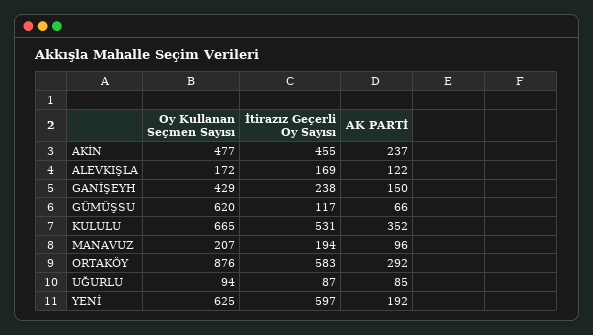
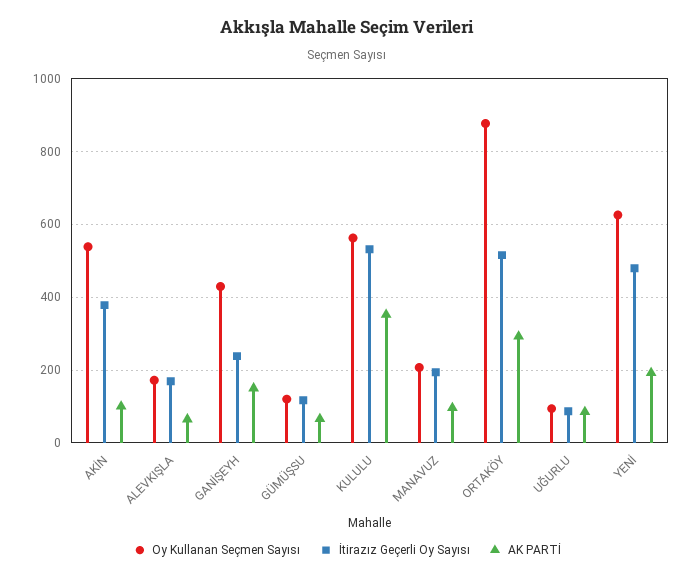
  {
    "Oy Kullanan Seçmen Sayısı": {
-     "AKİN": 477,
+     "AKİN": 540,
      "ALEVKIŞLA": 172,
      "GANİŞEYH": 429,
-     "GÜMÜŞSU": 620,
+     "GÜMÜŞSU": 120,
-     "KULULU": 665,
+     "KULULU": 560,
      "MANAVUZ": 207,
      "ORTAKÖY": 876,
      "UĞURLU": 94,
      "YENİ": 625
    },
    "İtirazız Geçerli Oy Sayısı": {
-     "AKİN": 455,
+     "AKİN": 380,
      "ALEVKIŞLA": 169,
      "GANİŞEYH": 238,
      "GÜMÜŞSU": 117,
      "KULULU": 531,
      "MANAVUZ": 194,
-     "ORTAKÖY": 583,
+     "ORTAKÖY": 520,
      "UĞURLU": 87,
-     "YENİ": 597
+     "YENİ": 480
    },
    "AK PARTİ": {
-     "AKİN": 237,
+     "AKİN": 100,
-     "ALEVKIŞLA": 122,
+     "ALEVKIŞLA": 60,
      "GANİŞEYH": 150,
      "GÜMÜŞSU": 66,
      "KULULU": 352,
      "MANAVUZ": 96,
      "ORTAKÖY": 292,
      "UĞURLU": 85,
      "YENİ": 192
    }
  }

